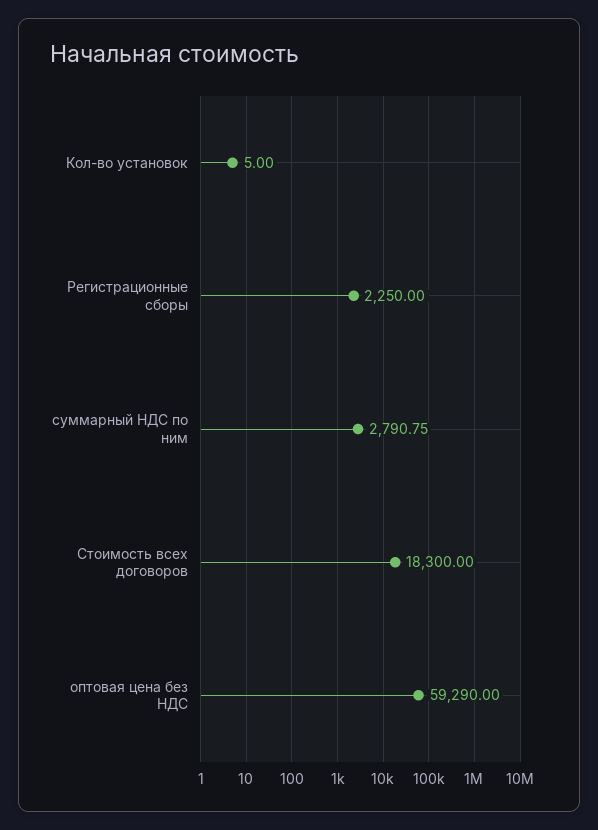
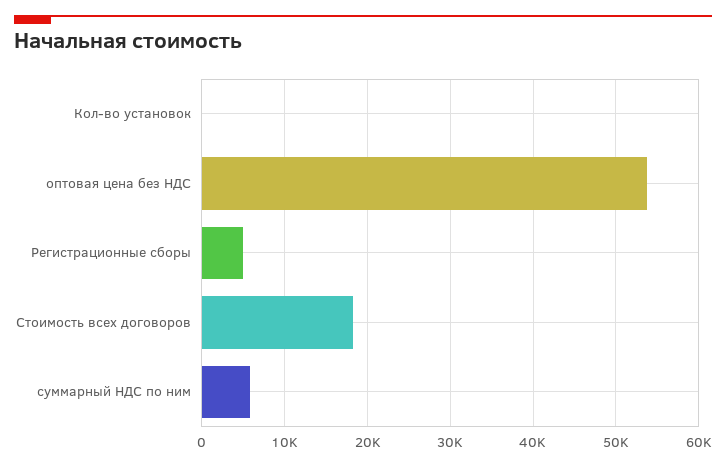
  {
    "Кол-во установок": 5,
-   "Регистрационные сборы": 2250,
+   "Регистрационные сборы": 5000,
-   "суммарный НДС по ним": 2790.75,
+   "суммарный НДС по ним": 6000,
    "Стоимость всех договоров": 18300,
-   "оптовая цена без НДС": 59290
+   "оптовая цена без НДС": 54000
  }

